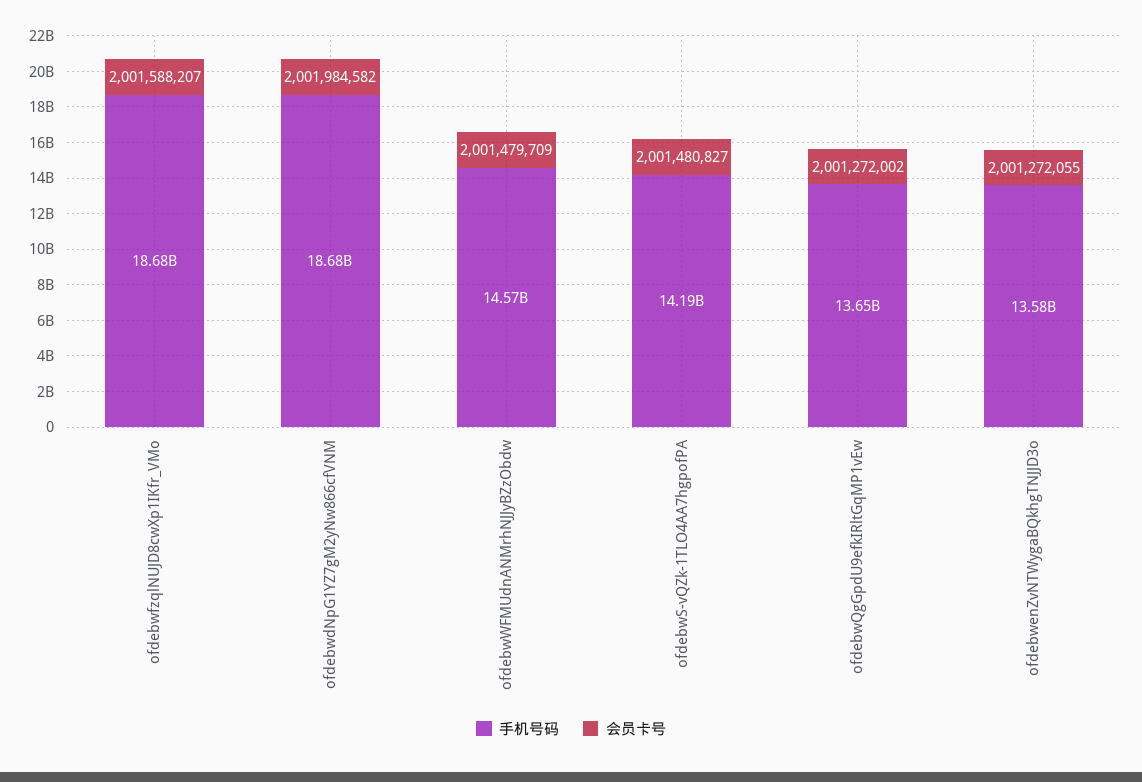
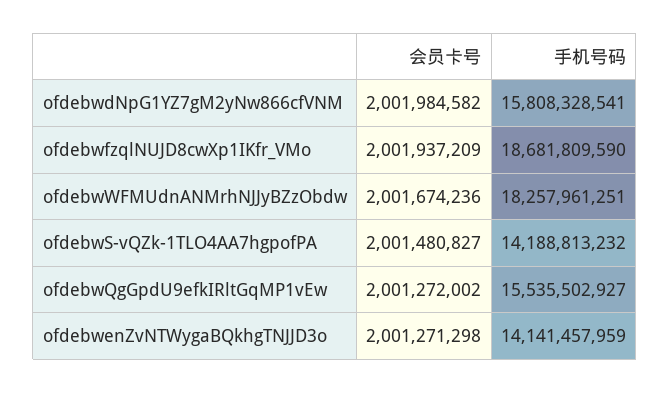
  {
    "手机号码": {
      "ofdebwfzqlNUJD8cwXp1IKfr_VMo": 18681809590,
-     "ofdebwdNpG1YZ7gM2yNw866cfVNM": 18680000000,
+     "ofdebwdNpG1YZ7gM2yNw866cfVNM": 15808328541,
-     "ofdebwWFMUdnANMrhNJJyBZzObdw": 14570000000,
+     "ofdebwWFMUdnANMrhNJJyBZzObdw": 18257961251,
      "ofdebwS-vQZk-1TLO4AA7hgpofPA": 14188813232,
-     "ofdebwQgGpdU9efkIRltGqMP1vEw": 13650000000,
+     "ofdebwQgGpdU9efkIRltGqMP1vEw": 15535502927,
-     "ofdebwenZvNTWygaBQkhgTNJJD3o": 13580000000
+     "ofdebwenZvNTWygaBQkhgTNJJD3o": 14141457959
    },
    "会员卡号": {
-     "ofdebwfzqlNUJD8cwXp1IKfr_VMo": 2001588207,
+     "ofdebwfzqlNUJD8cwXp1IKfr_VMo": 2001937209,
      "ofdebwdNpG1YZ7gM2yNw866cfVNM": 2001984582,
-     "ofdebwWFMUdnANMrhNJJyBZzObdw": 2001479709,
+     "ofdebwWFMUdnANMrhNJJyBZzObdw": 2001674236,
      "ofdebwS-vQZk-1TLO4AA7hgpofPA": 2001480827,
      "ofdebwQgGpdU9efkIRltGqMP1vEw": 2001272002,
-     "ofdebwenZvNTWygaBQkhgTNJJD3o": 2001272055
+     "ofdebwenZvNTWygaBQkhgTNJJD3o": 2001271298
    }
  }

